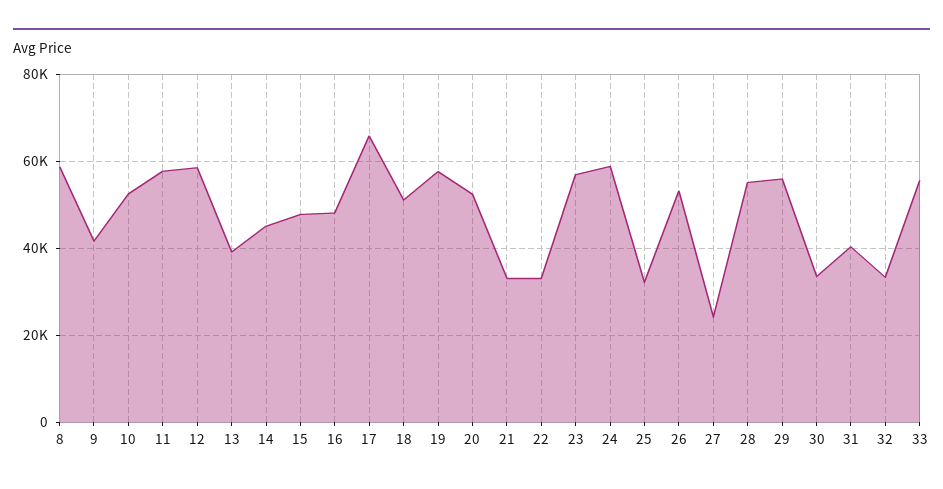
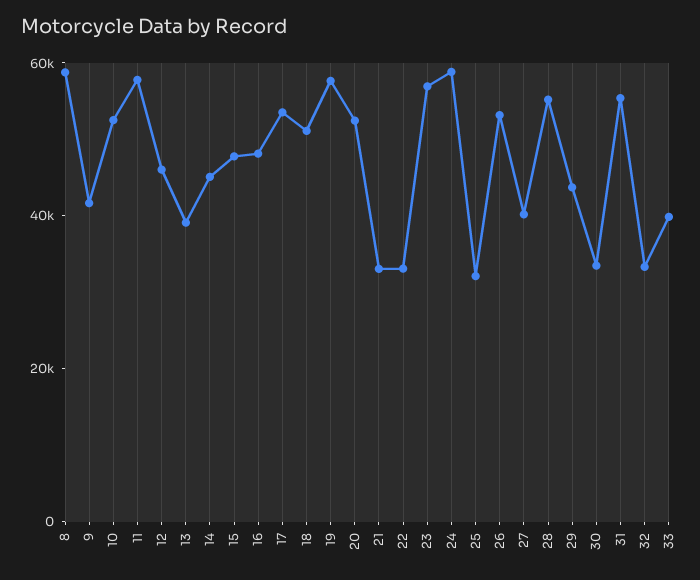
  {
    "8": 58000,
    "9": 42000,
    "10": 52000,
    "11": 58000,
-   "12": 58000,
+   "12": 45000,
    "13": 40000,
    "14": 46000,
    "15": 48000,
    "16": 48000,
-   "17": 66000,
+   "17": 55000,
    "18": 52000,
    "19": 58000,
    "20": 52000,
    "21": 34000,
    "22": 34000,
    "23": 56000,
    "24": 58000,
    "25": 32000,
    "26": 54000,
-   "27": 24000,
+   "27": 40000,
    "28": 56000,
-   "29": 56000,
+   "29": 45000,
    "30": 34000,
-   "31": 40000,
+   "31": 55000,
    "32": 34000,
-   "33": 56000
+   "33": 40000
  }

